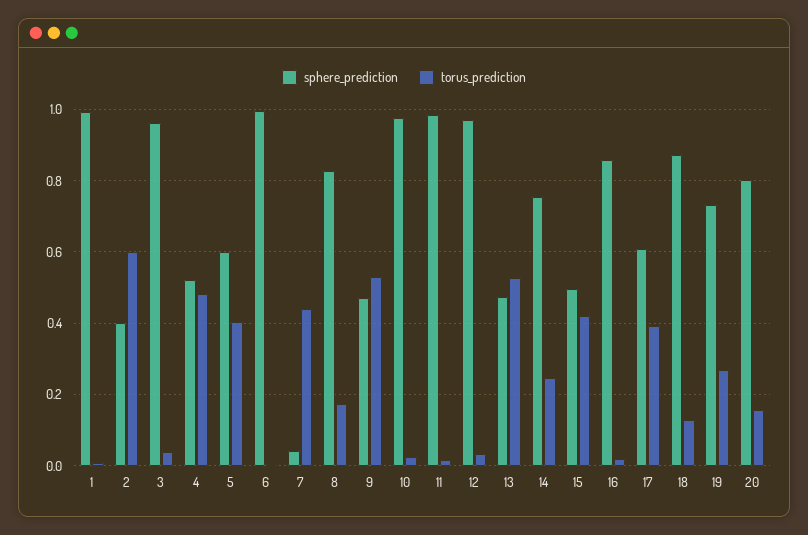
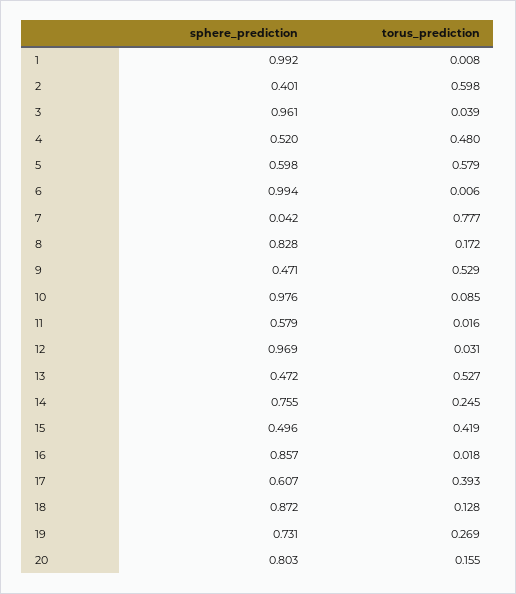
  {
    "sphere_prediction": {
      "1": 0.992,
      "2": 0.401,
      "3": 0.961,
      "4": 0.52,
      "5": 0.598,
      "6": 0.994,
      "7": 0.042,
      "8": 0.828,
      "9": 0.471,
      "10": 0.976,
-     "11": 0.98,
+     "11": 0.579,
      "12": 0.969,
      "13": 0.472,
      "14": 0.755,
      "15": 0.496,
      "16": 0.857,
      "17": 0.607,
      "18": 0.872,
      "19": 0.731,
      "20": 0.803
    },
    "torus_prediction": {
      "1": 0.008,
      "2": 0.598,
      "3": 0.039,
      "4": 0.48,
-     "5": 0.4,
+     "5": 0.579,
      "6": 0.006,
-     "7": 0.44,
+     "7": 0.777,
      "8": 0.172,
      "9": 0.529,
-     "10": 0.02,
+     "10": 0.085,
      "11": 0.016,
      "12": 0.031,
      "13": 0.527,
      "14": 0.245,
      "15": 0.419,
      "16": 0.018,
      "17": 0.393,
      "18": 0.128,
      "19": 0.269,
      "20": 0.155
    }
  }

